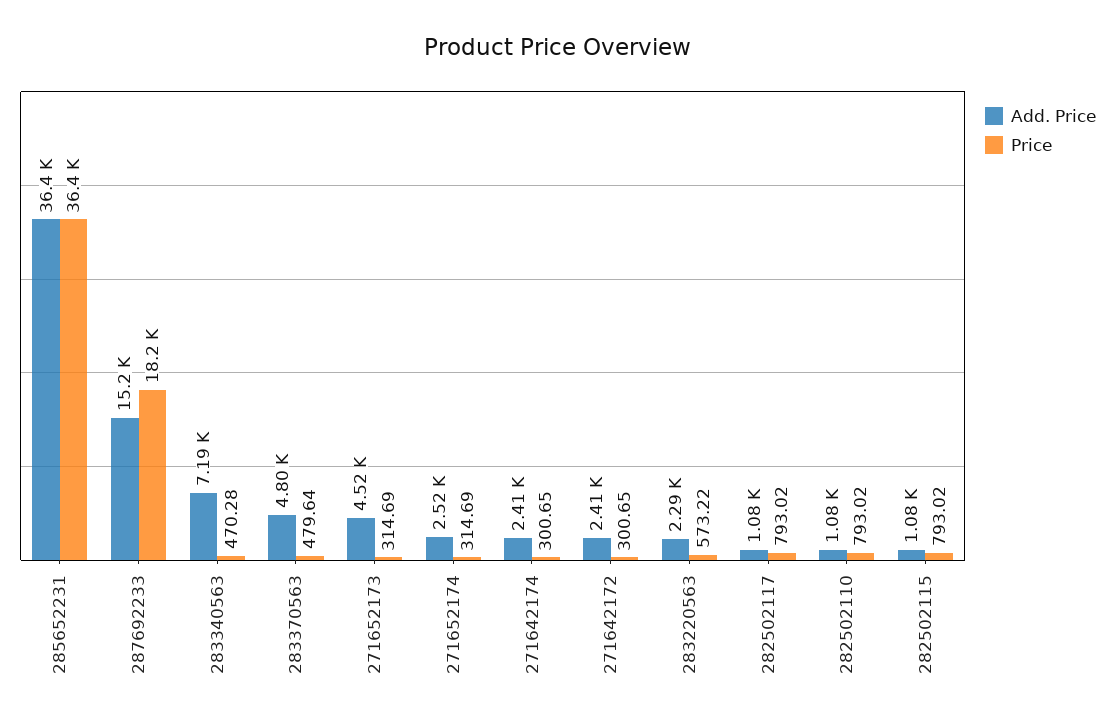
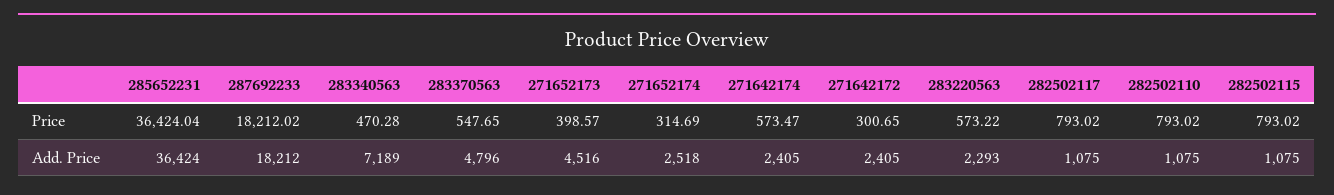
  {
    "Add. Price": {
      "285652231": 36424,
-     "287692233": 15200,
+     "287692233": 18212,
      "283340563": 7189,
      "283370563": 4796,
      "271652173": 4516,
      "271652174": 2518,
      "271642174": 2405,
      "271642172": 2405,
      "283220563": 2293,
      "282502117": 1075,
      "282502110": 1075,
      "282502115": 1075
    },
    "Price": {
      "285652231": 36424.04,
      "287692233": 18212.02,
      "283340563": 470.28,
-     "283370563": 479.64,
+     "283370563": 547.65,
-     "271652173": 314.69,
+     "271652173": 398.57,
      "271652174": 314.69,
-     "271642174": 300.65,
+     "271642174": 573.47,
      "271642172": 300.65,
      "283220563": 573.22,
      "282502117": 793.02,
      "282502110": 793.02,
      "282502115": 793.02
    }
  }

